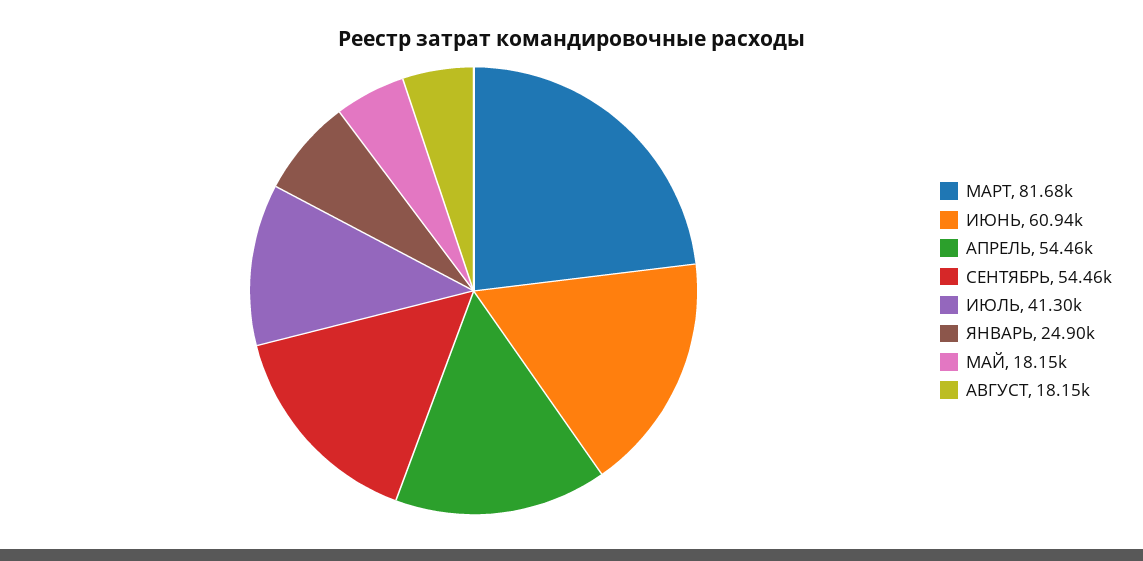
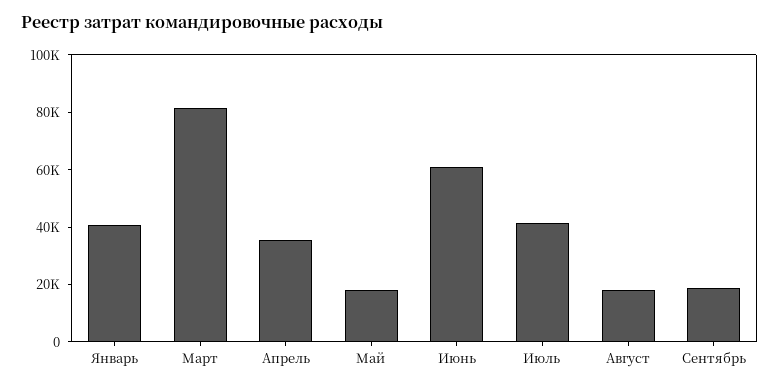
  {
    "МАРТ": 81680,
    "ИЮНЬ": 60940,
-   "АПРЕЛЬ": 54460,
+   "АПРЕЛЬ": 35000,
-   "СЕНТЯБРЬ": 54460,
+   "СЕНТЯБРЬ": 20000,
    "ИЮЛЬ": 41300,
-   "ЯНВАРЬ": 24900,
+   "ЯНВАРЬ": 40000,
    "МАЙ": 18150,
    "АВГУСТ": 18150
  }

